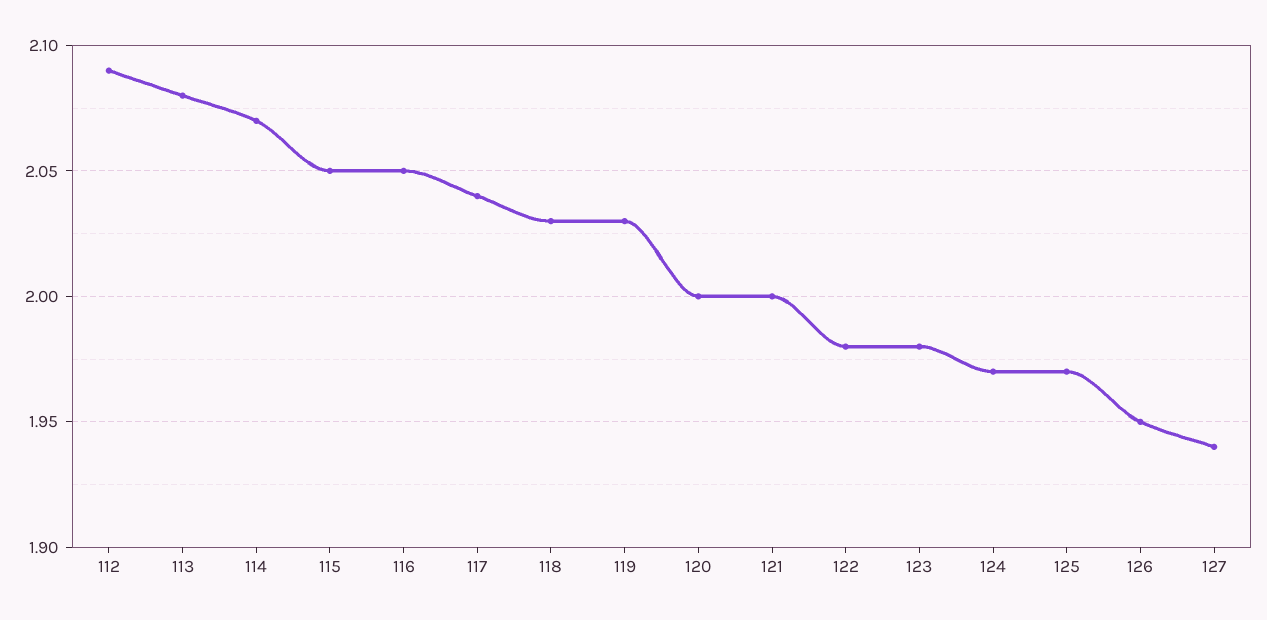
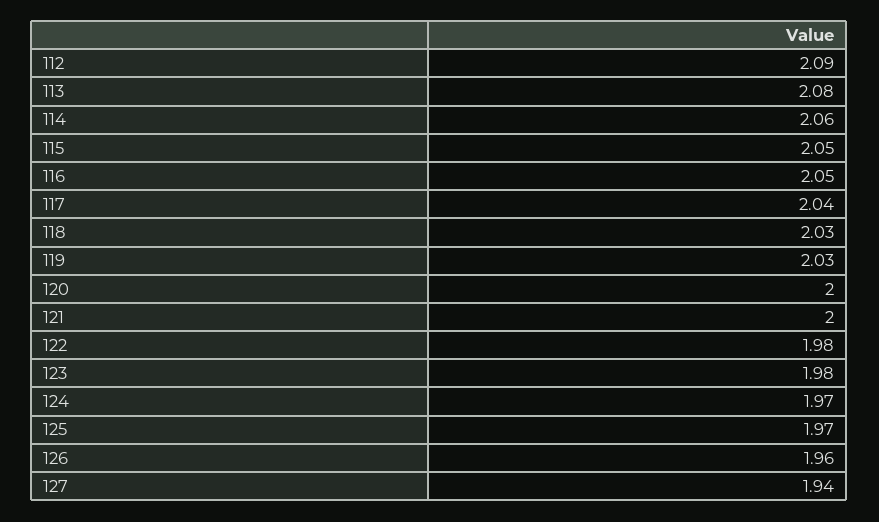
  {
    "112": 2.09,
    "113": 2.08,
-   "114": 2.07,
+   "114": 2.06,
    "115": 2.05,
    "116": 2.05,
    "117": 2.04,
    "118": 2.03,
    "119": 2.03,
    "120": 2,
    "121": 2,
    "122": 1.98,
    "123": 1.98,
    "124": 1.97,
    "125": 1.97,
-   "126": 1.95,
+   "126": 1.96,
    "127": 1.94
  }

